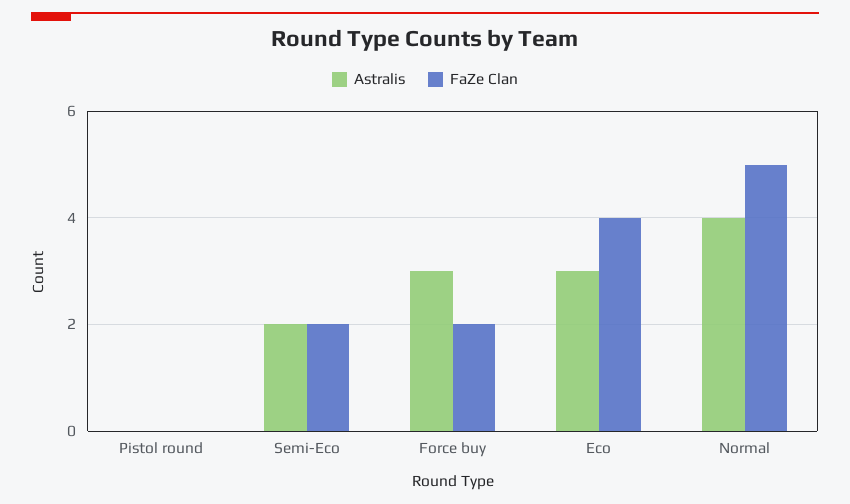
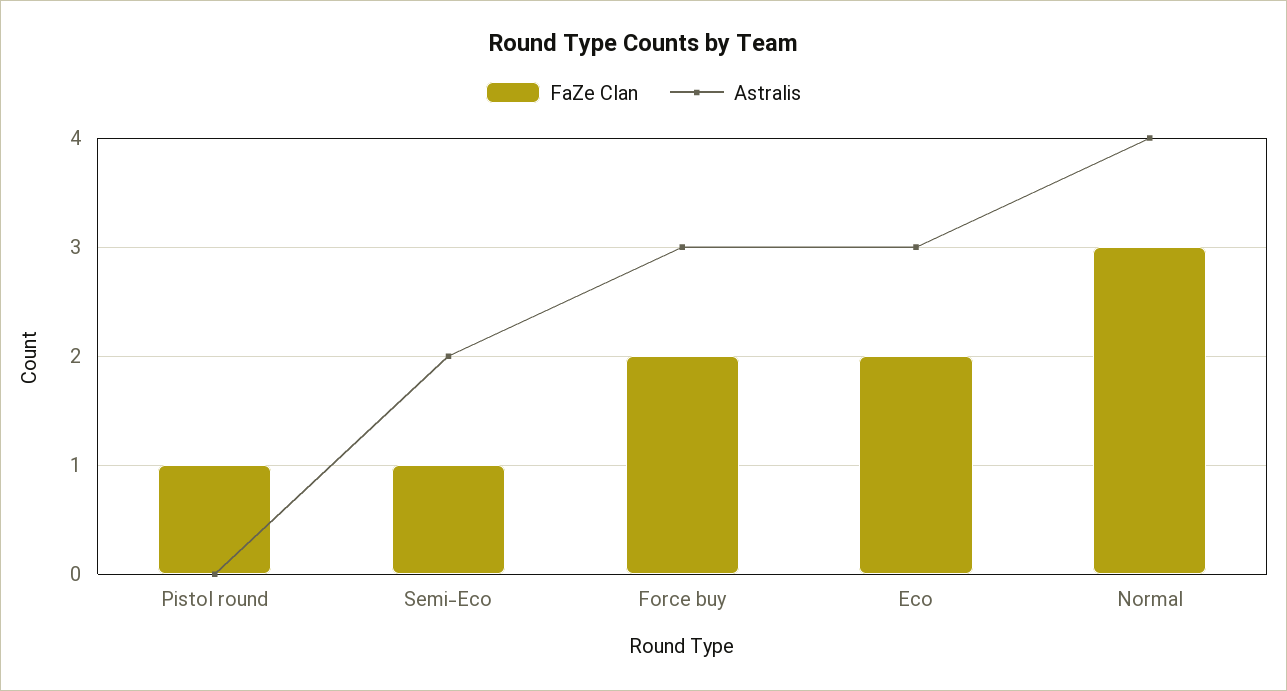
  {
    "Astralis": {
      "Pistol round": 0,
      "Semi-Eco": 2,
      "Force buy": 3,
      "Eco": 3,
      "Normal": 4
    },
    "FaZe Clan": {
-     "Pistol round": 0,
+     "Pistol round": 1,
-     "Semi-Eco": 2,
+     "Semi-Eco": 1,
      "Force buy": 2,
-     "Eco": 4,
+     "Eco": 2,
-     "Normal": 5
+     "Normal": 3
    }
  }

